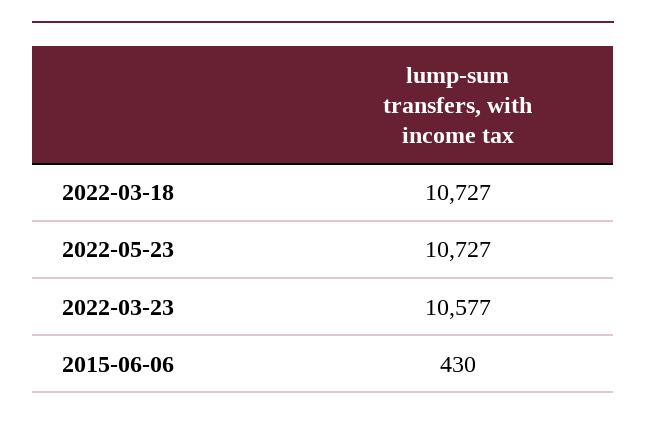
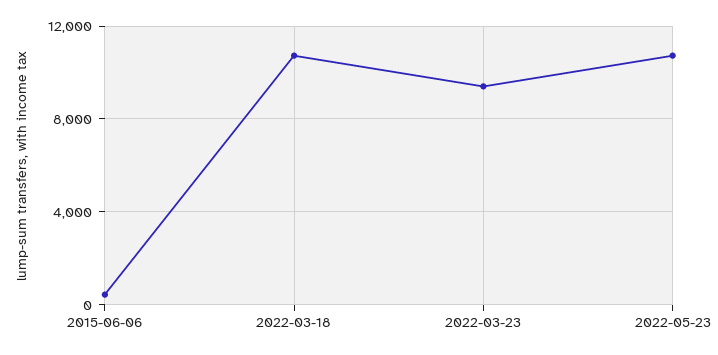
  {
    "2022-03-18": 10727,
    "2022-05-23": 10727,
-   "2022-03-23": 10577,
+   "2022-03-23": 9500,
    "2015-06-06": 430
  }

